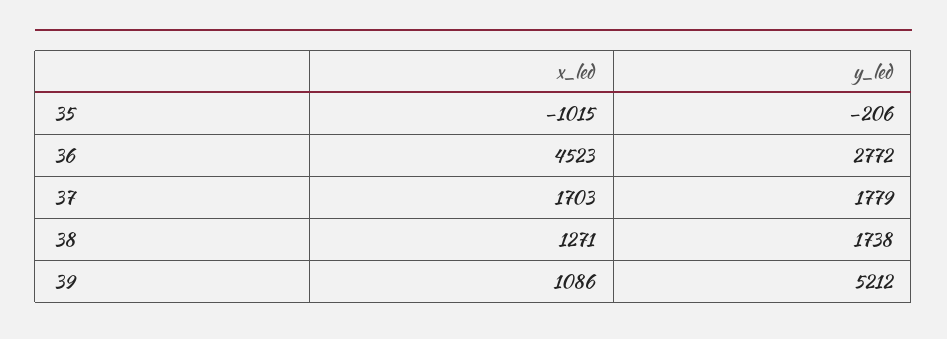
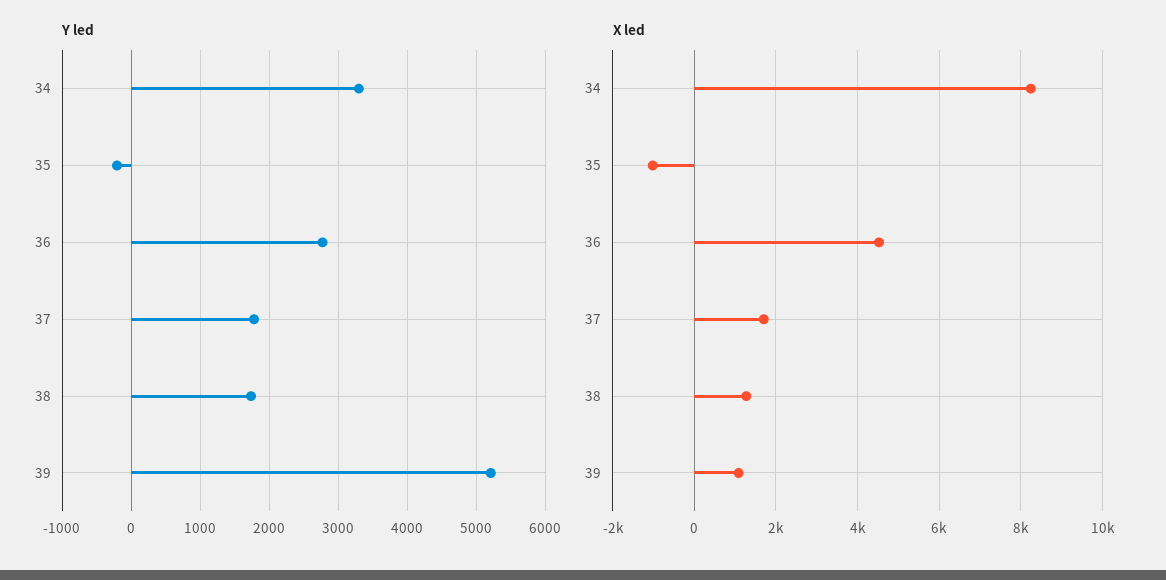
  {
    "x_led": {
      "35": -1015,
      "36": 4523,
      "37": 1703,
      "38": 1271,
-     "39": 1086
+     "39": 1086,
+     "34": 8200
    },
    "y_led": {
      "35": -206,
      "36": 2772,
      "37": 1779,
      "38": 1738,
-     "39": 5212
+     "39": 5212,
+     "34": 3300
    }
  }

